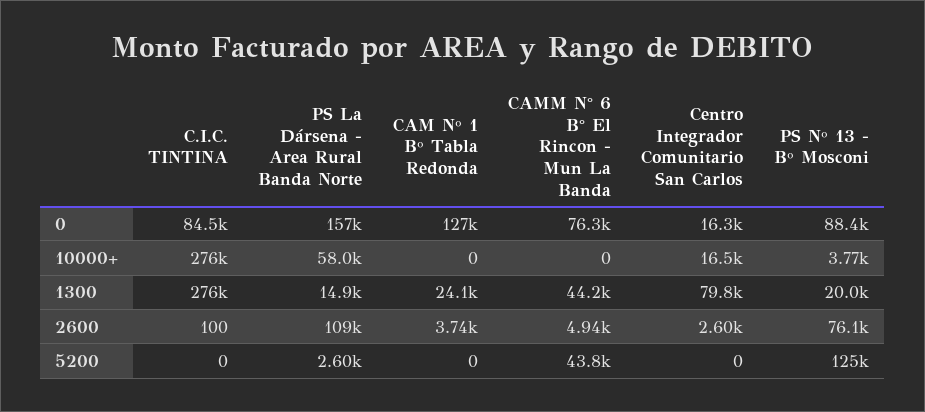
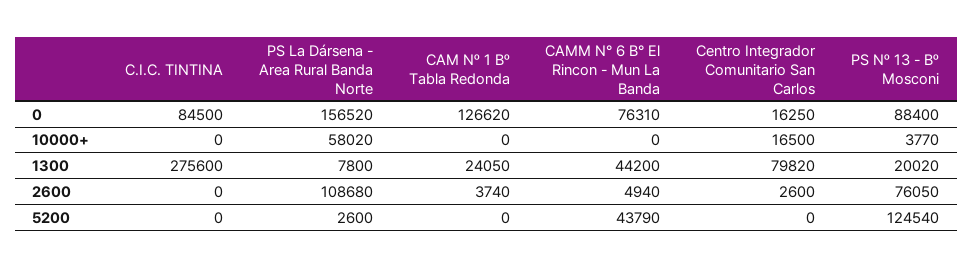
  {
    "C.I.C. TINTINA": {
      "0": 84500,
-     "10000+": 276000,
+     "10000+": 0,
      "1300": 275600,
-     "2600": 100,
+     "2600": 0,
      "5200": 0
    },
    "PS La Dársena - Area Rural Banda Norte": {
      "0": 156520,
      "10000+": 58020,
-     "1300": 14900,
+     "1300": 7800,
      "2600": 108680,
      "5200": 2600
    },
    "CAM Nº 1 Bº Tabla Redonda": {
      "0": 126620,
      "10000+": 0,
      "1300": 24050,
      "2600": 3740,
      "5200": 0
    },
    "CAMM N° 6 B° El Rincon - Mun La Banda": {
      "0": 76310,
      "10000+": 0,
      "1300": 44200,
      "2600": 4940,
      "5200": 43790
    },
    "Centro Integrador Comunitario San Carlos": {
      "0": 16250,
      "10000+": 16500,
      "1300": 79820,
      "2600": 2600,
      "5200": 0
    },
    "PS Nº 13 - Bº Mosconi": {
      "0": 88400,
      "10000+": 3770,
      "1300": 20020,
      "2600": 76050,
      "5200": 124540
    }
  }

